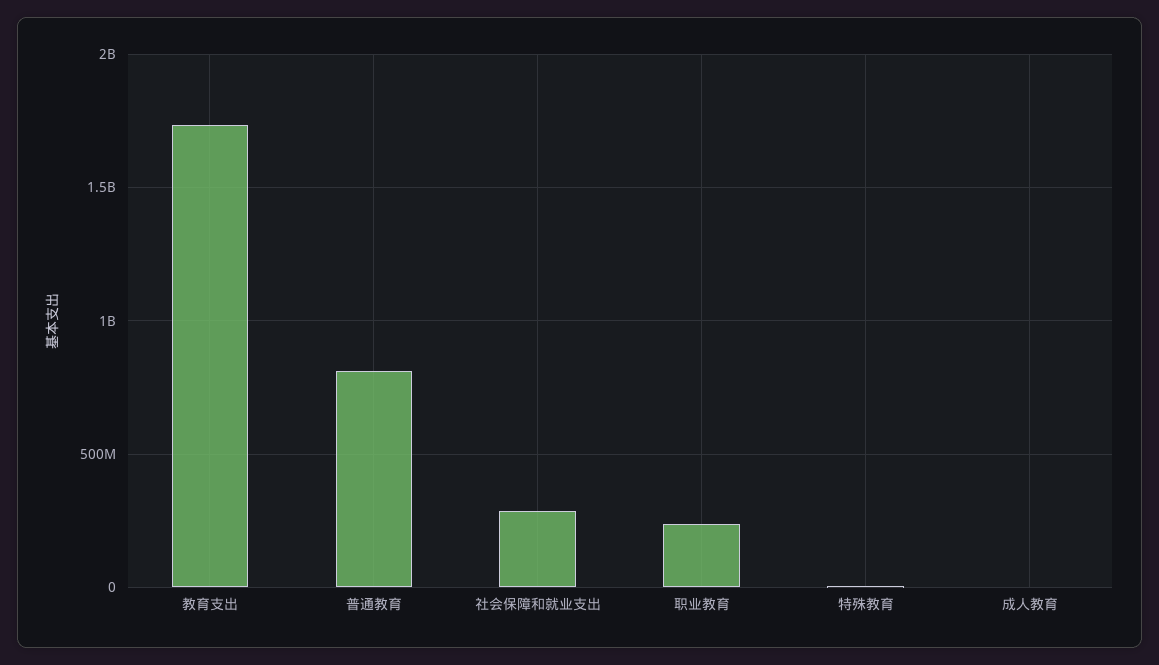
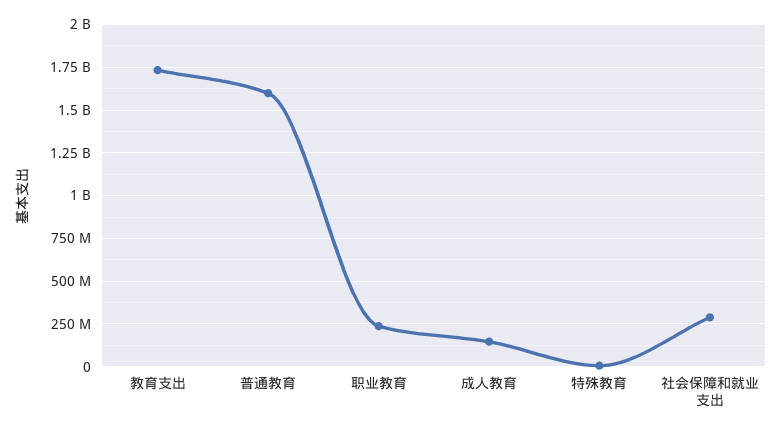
  {
    "教育支出": 1750000000,
-   "普通教育": 800000000,
+   "普通教育": 1600000000,
    "社会保障和就业支出": 300000000,
    "职业教育": 250000000,
    "特殊教育": 0,
-   "成人教育": 0
+   "成人教育": 150000000
  }

